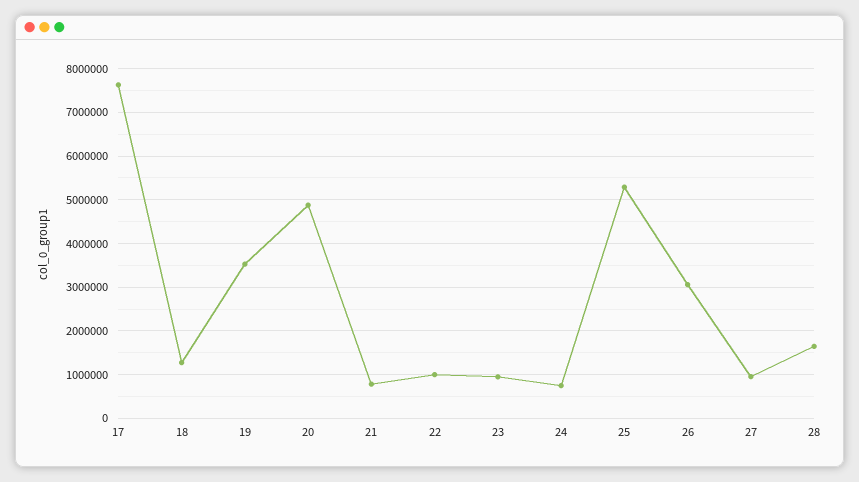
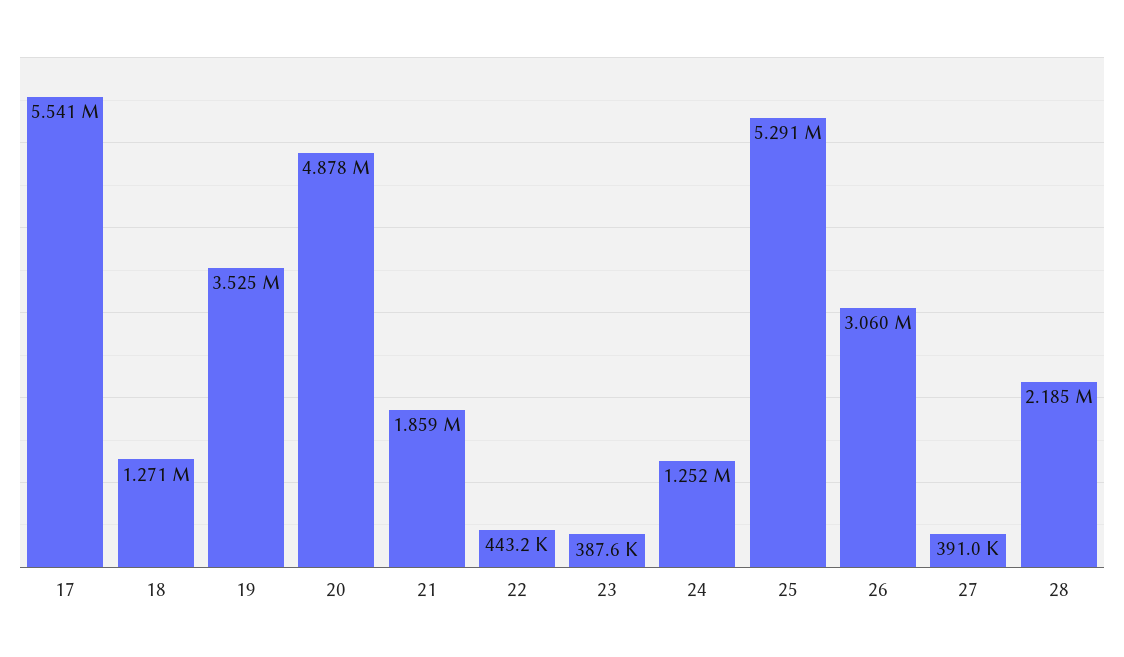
  {
-   "17": 7600000,
+   "17": 5541000,
    "18": 1271000,
    "19": 3525000,
    "20": 4878000,
-   "21": 800000,
+   "21": 1859000,
-   "22": 1000000,
+   "22": 443200,
-   "23": 1000000,
+   "23": 387600,
-   "24": 800000,
+   "24": 1252000,
    "25": 5291000,
    "26": 3060000,
-   "27": 1000000,
+   "27": 391000,
-   "28": 1600000
+   "28": 2185000
  }

